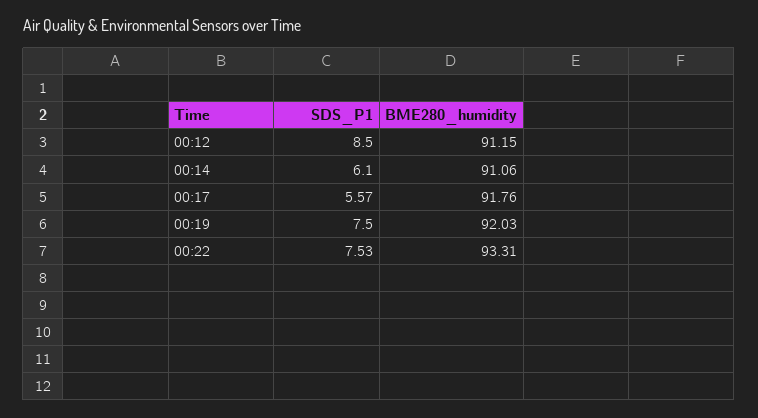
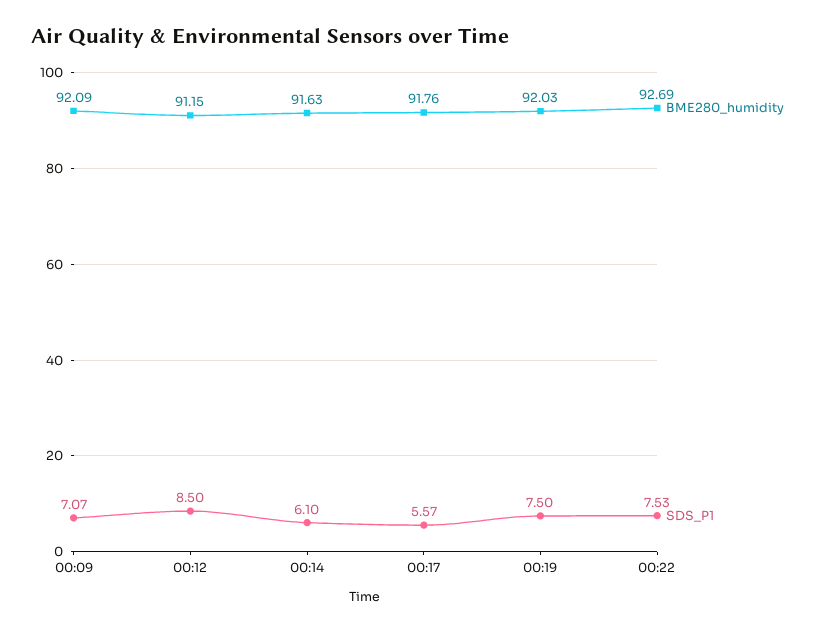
  {
    "SDS_P1": {
      "00:12": 8.5,
      "00:14": 6.1,
      "00:17": 5.57,
      "00:19": 7.5,
-     "00:22": 7.53
+     "00:22": 7.53,
+     "00:09": 7.07
    },
    "BME280_humidity": {
      "00:12": 91.15,
-     "00:14": 91.06,
+     "00:14": 91.63,
      "00:17": 91.76,
      "00:19": 92.03,
-     "00:22": 93.31
+     "00:22": 92.69,
+     "00:09": 92.09
    }
  }

